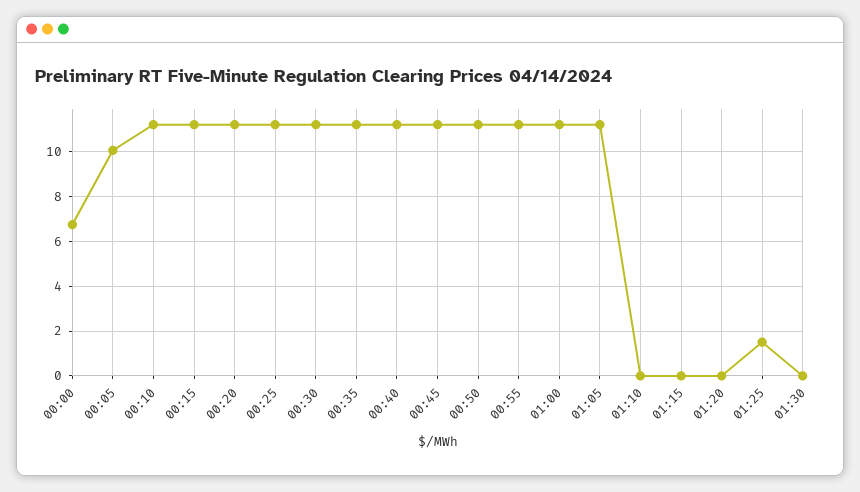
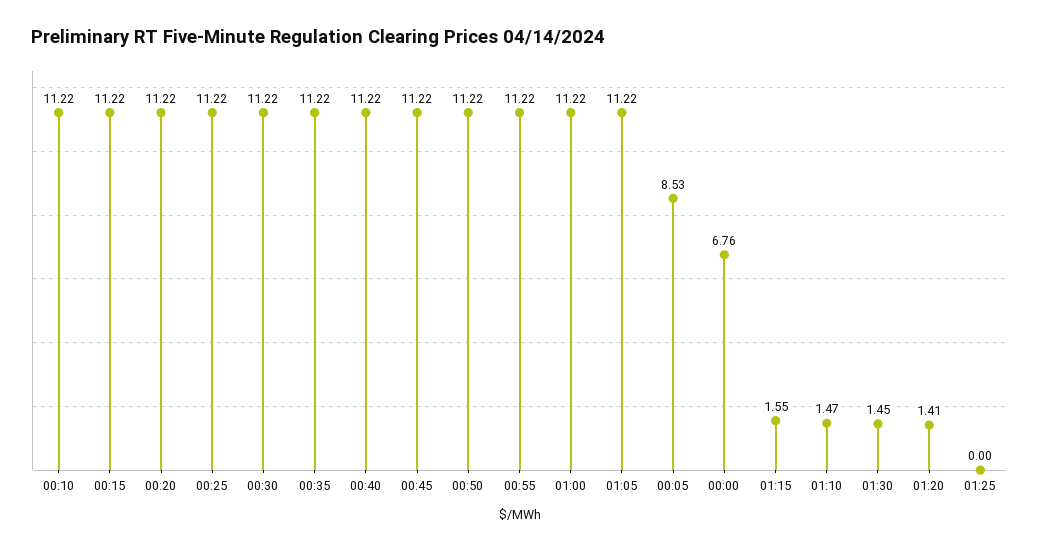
  {
    "00:00": 6.76,
-   "00:05": 10,
+   "00:05": 8.53,
    "00:10": 11.22,
    "00:15": 11.22,
    "00:20": 11.22,
    "00:25": 11.22,
    "00:30": 11.22,
    "00:35": 11.22,
    "00:40": 11.22,
    "00:45": 11.22,
    "00:50": 11.22,
    "00:55": 11.22,
    "01:00": 11.22,
    "01:05": 11.22,
-   "01:10": 0,
+   "01:10": 1.47,
-   "01:15": 0,
+   "01:15": 1.55,
-   "01:20": 0,
+   "01:20": 1.41,
-   "01:25": 1.5,
+   "01:25": 0,
-   "01:30": 0
+   "01:30": 1.45
  }

